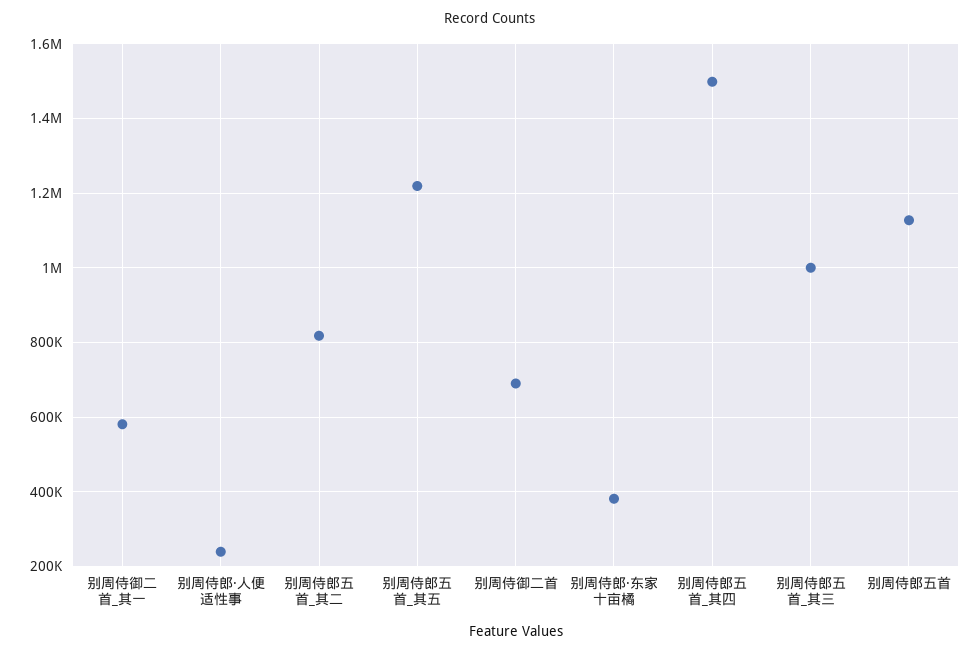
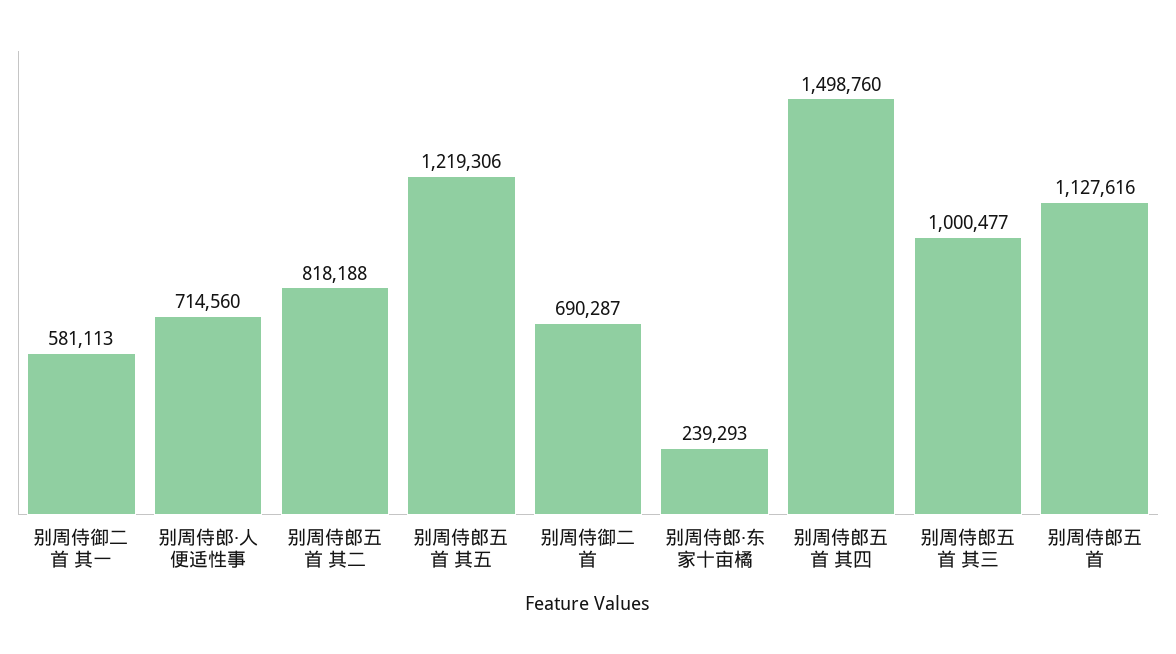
  {
    "别周侍御二首_其一": 581113,
-   "别周侍郎·人便适性事": 240000,
+   "别周侍郎·人便适性事": 714560,
    "别周侍郎五首_其二": 818188,
    "别周侍郎五首_其五": 1219306,
    "别周侍御二首": 690287,
-   "别周侍郎·东家十亩橘": 380000,
+   "别周侍郎·东家十亩橘": 239293,
    "别周侍郎五首_其四": 1498760,
    "别周侍郎五首_其三": 1000477,
    "别周侍郎五首": 1127616
  }

